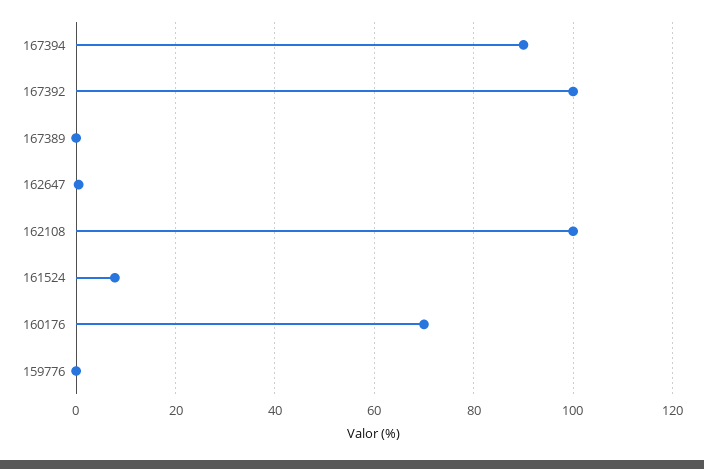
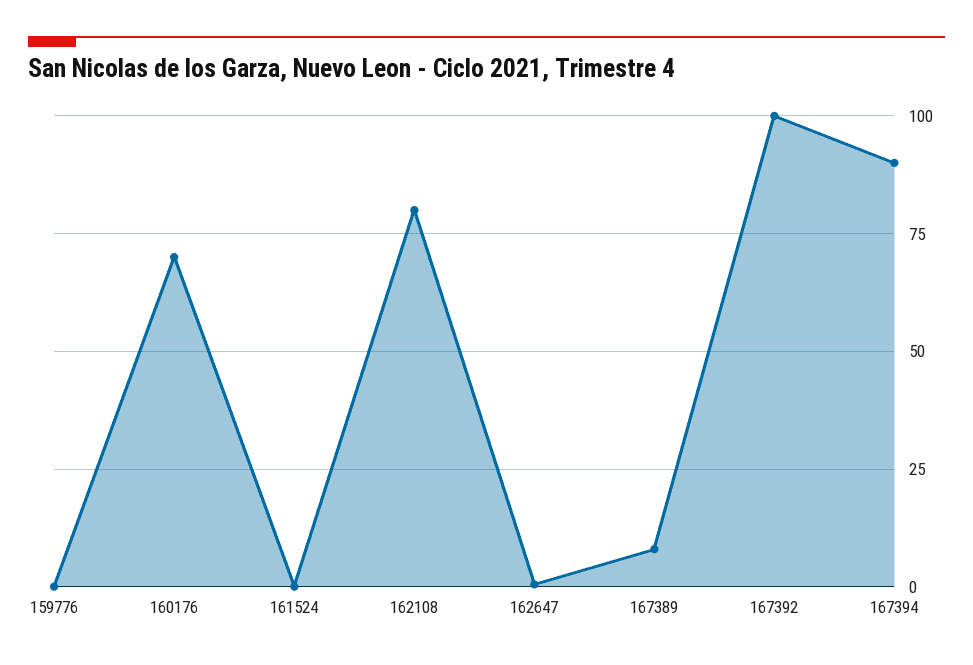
  {
    "167394": 90,
    "167392": 100,
-   "167389": 0,
+   "167389": 7.5,
    "162647": 0,
-   "162108": 100,
+   "162108": 80,
-   "161524": 8,
+   "161524": 0,
    "160176": 70,
    "159776": 0
  }

